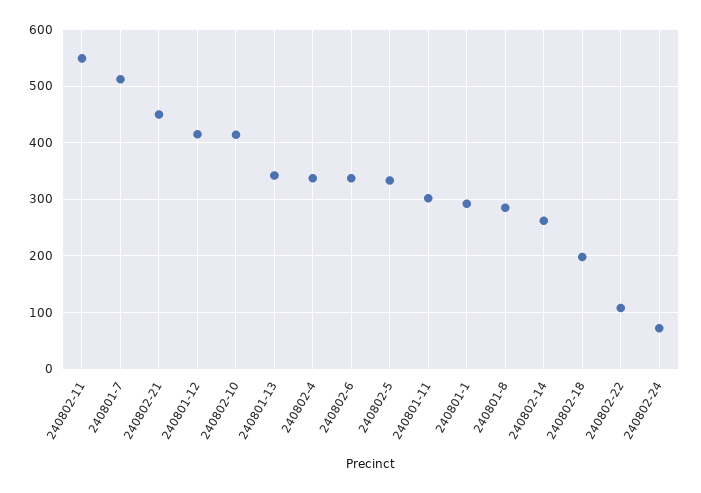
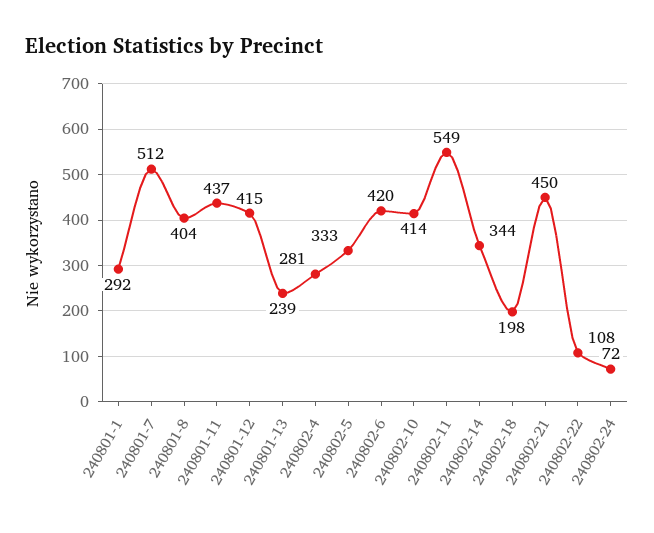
  {
    "240802-11": 549,
    "240801-7": 512,
    "240802-21": 450,
    "240801-12": 415,
    "240802-10": 414,
-   "240801-13": 340,
+   "240801-13": 239,
-   "240802-4": 340,
+   "240802-4": 281,
-   "240802-6": 340,
+   "240802-6": 420,
    "240802-5": 333,
-   "240801-11": 300,
+   "240801-11": 437,
    "240801-1": 292,
-   "240801-8": 280,
+   "240801-8": 404,
-   "240802-14": 260,
+   "240802-14": 344,
    "240802-18": 198,
    "240802-22": 108,
    "240802-24": 72
  }

